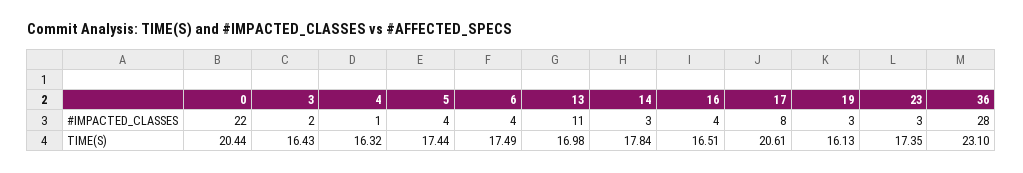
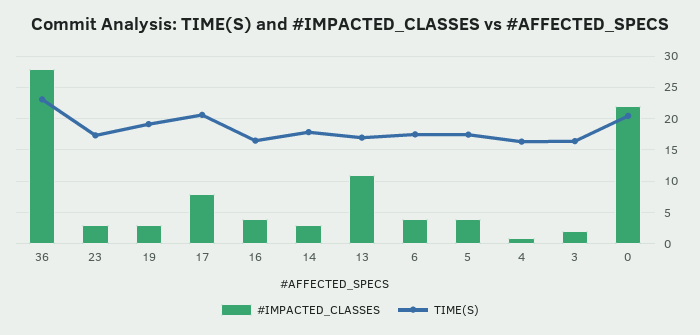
  {
    "#IMPACTED_CLASSES": {
      "0": 22,
      "3": 2,
      "4": 1,
      "5": 4,
      "6": 4,
      "13": 11,
      "14": 3,
      "16": 4,
      "17": 8,
      "19": 3,
      "23": 3,
      "36": 28
    },
    "TIME(S)": {
      "0": 20.44,
      "3": 16.43,
      "4": 16.32,
      "5": 17.44,
      "6": 17.49,
      "13": 16.98,
      "14": 17.84,
      "16": 16.51,
      "17": 20.61,
-     "19": 16.13,
+     "19": 19,
      "23": 17.35,
      "36": 23.1
    }
  }

